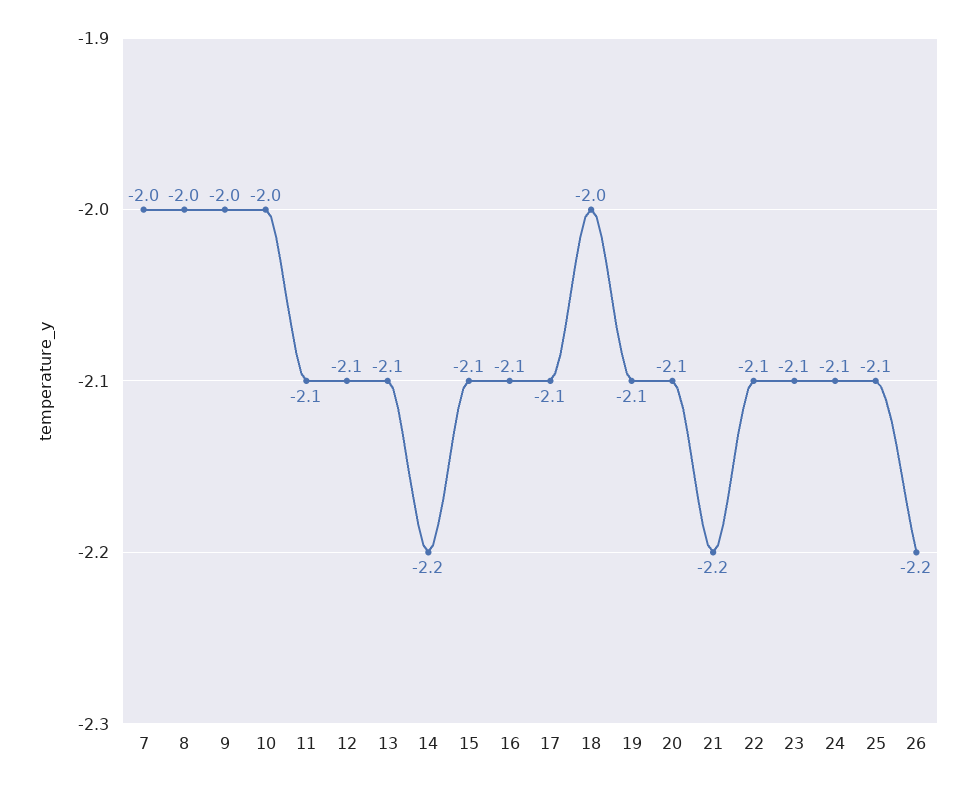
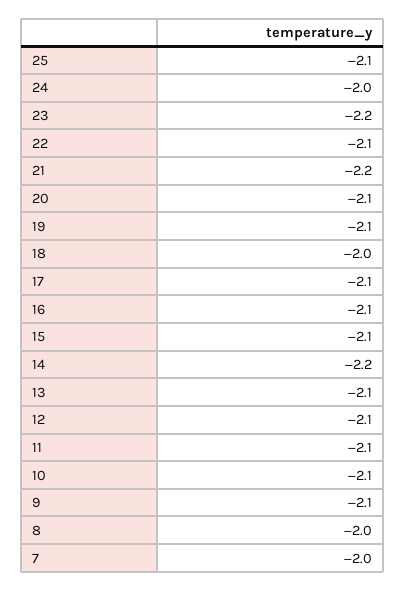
  {
    "7": -2,
    "8": -2,
-   "9": -2,
+   "9": -2.1,
-   "10": -2,
+   "10": -2.1,
    "11": -2.1,
    "12": -2.1,
    "13": -2.1,
    "14": -2.2,
    "15": -2.1,
    "16": -2.1,
    "17": -2.1,
    "18": -2,
    "19": -2.1,
    "20": -2.1,
    "21": -2.2,
    "22": -2.1,
-   "23": -2.1,
+   "23": -2.2,
-   "24": -2.1,
+   "24": -2,
-   "25": -2.1,
+   "25": -2.1
-   "26": -2.2
  }

